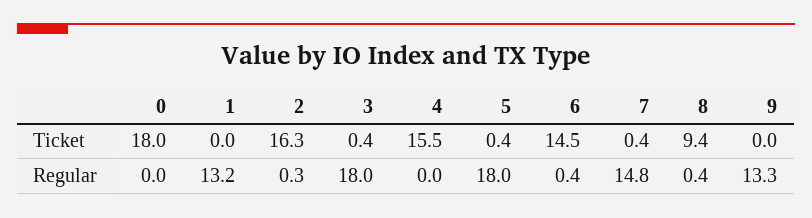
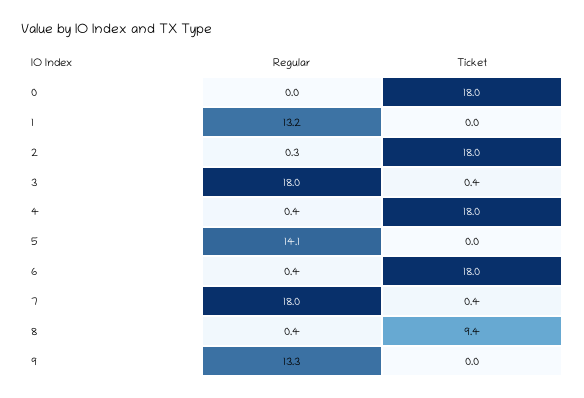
  {
    "0": {
      "Ticket": 18,
      "Regular": 0
    },
    "1": {
      "Ticket": 0,
      "Regular": 13.2
    },
    "2": {
-     "Ticket": 16.3,
+     "Ticket": 18,
      "Regular": 0.3
    },
    "3": {
      "Ticket": 0.4,
      "Regular": 18
    },
    "4": {
-     "Ticket": 15.5,
+     "Ticket": 18,
-     "Regular": 0
+     "Regular": 0.4
    },
    "5": {
-     "Ticket": 0.4,
+     "Ticket": 0,
-     "Regular": 18
+     "Regular": 14.1
    },
    "6": {
-     "Ticket": 14.5,
+     "Ticket": 18,
      "Regular": 0.4
    },
    "7": {
      "Ticket": 0.4,
-     "Regular": 14.8
+     "Regular": 18
    },
    "8": {
      "Ticket": 9.4,
      "Regular": 0.4
    },
    "9": {
      "Ticket": 0,
      "Regular": 13.3
    }
  }

